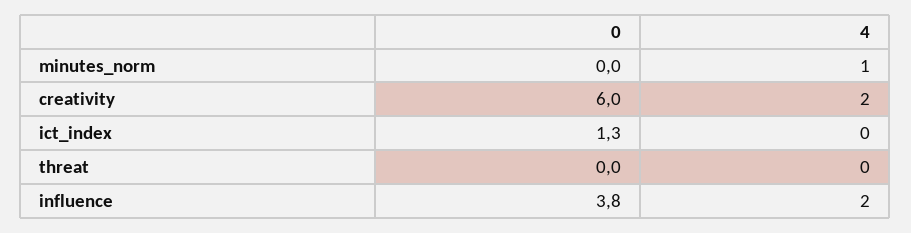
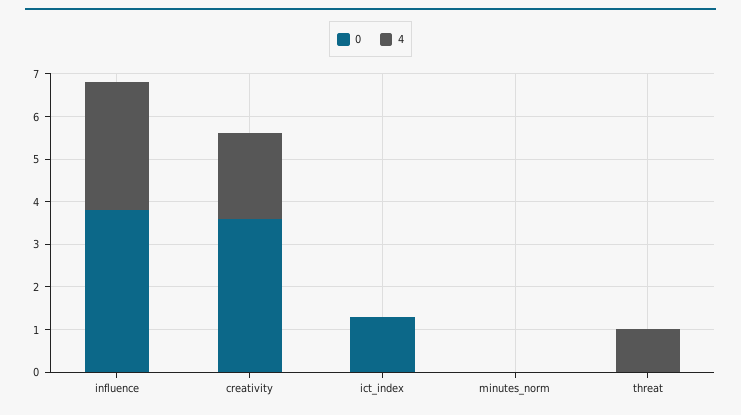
  {
    "0": {
      "minutes_norm": 0,
-     "creativity": 6,
+     "creativity": 3.5,
      "ict_index": 1.3,
      "threat": 0,
      "influence": 3.8
    },
    "4": {
-     "minutes_norm": 1,
+     "minutes_norm": 0,
      "creativity": 2,
      "ict_index": 0,
-     "threat": 0,
+     "threat": 1,
-     "influence": 2
+     "influence": 3
    }
  }

